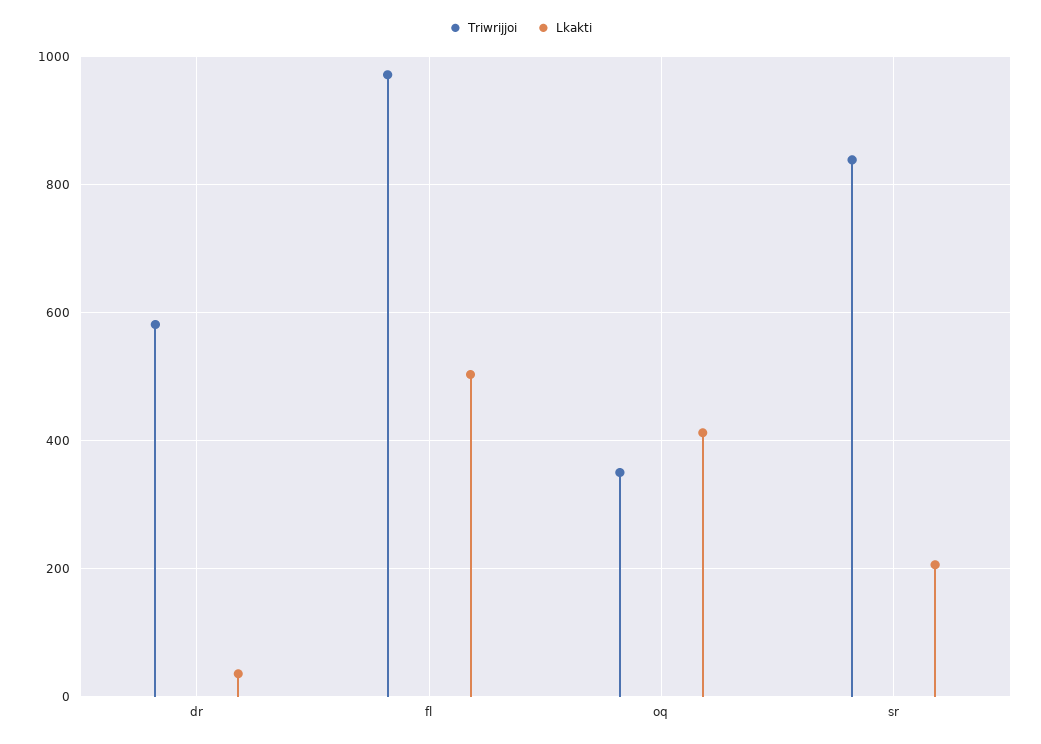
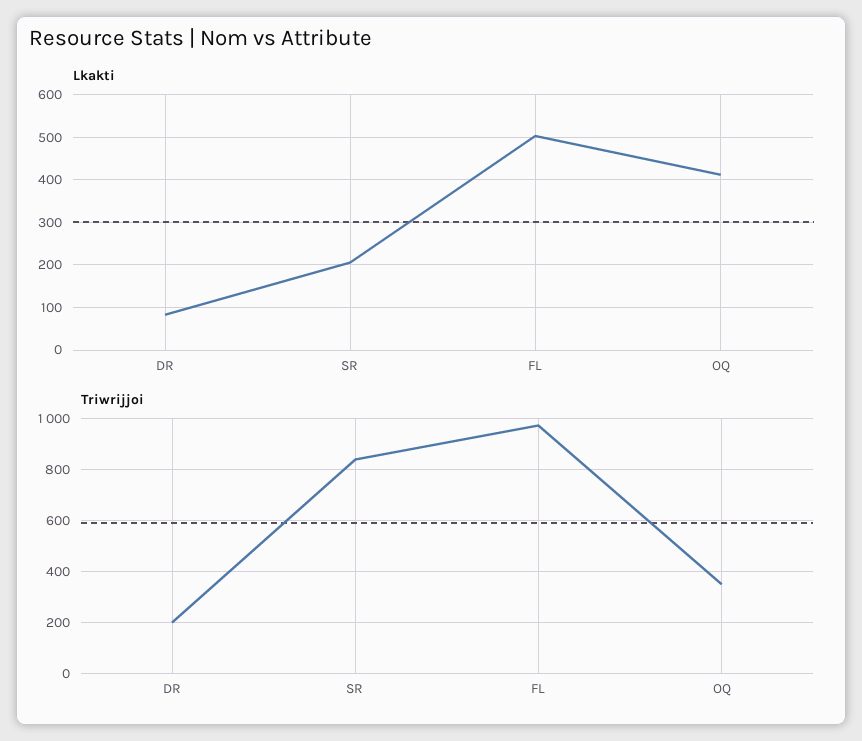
  {
    "Triwrijjoi": {
-     "dr": 580,
+     "dr": 200,
      "fl": 980,
      "oq": 360,
      "sr": 840
    },
    "Lkakti": {
-     "dr": 40,
+     "dr": 80,
      "fl": 500,
      "oq": 420,
      "sr": 200
    }
  }

